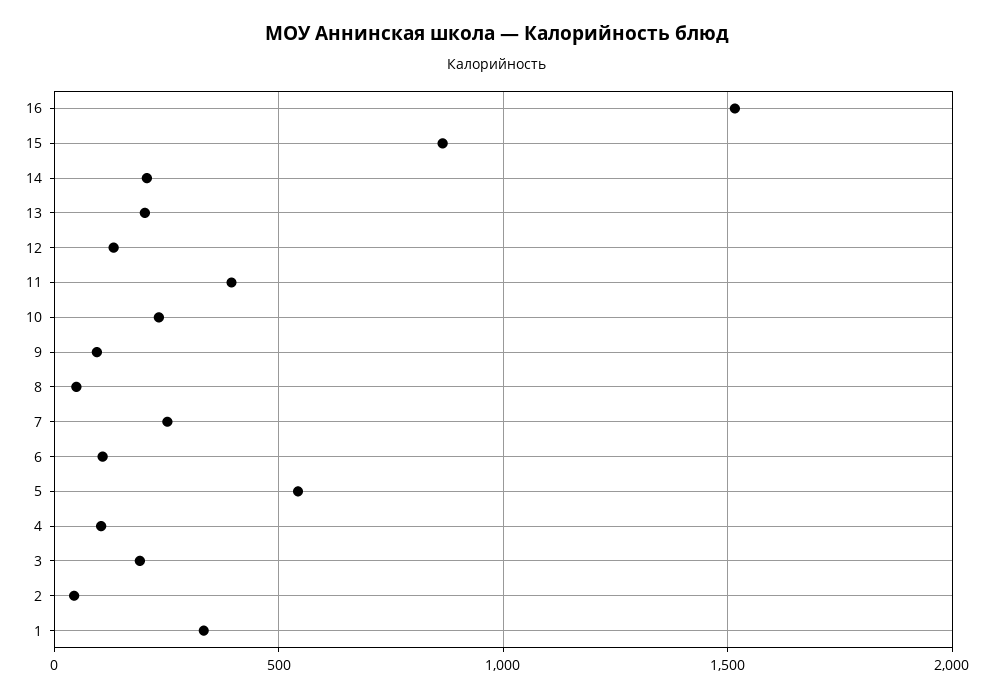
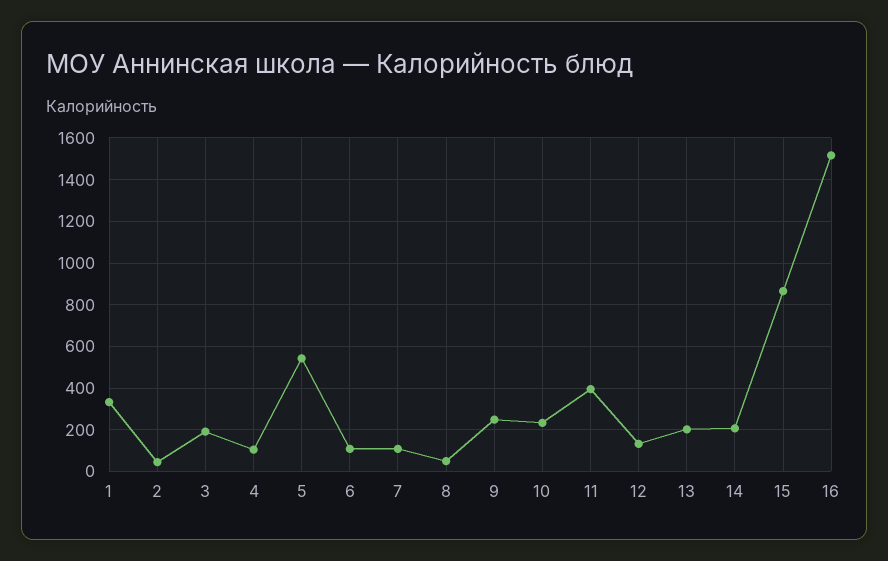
  {
    "16": 1500,
    "15": 850,
    "14": 200,
    "13": 200,
    "12": 150,
    "11": 400,
    "10": 250,
-   "9": 100,
+   "9": 250,
    "8": 50,
-   "7": 250,
+   "7": 100,
    "6": 100,
    "5": 550,
    "4": 100,
    "3": 200,
    "2": 50,
    "1": 350
  }

